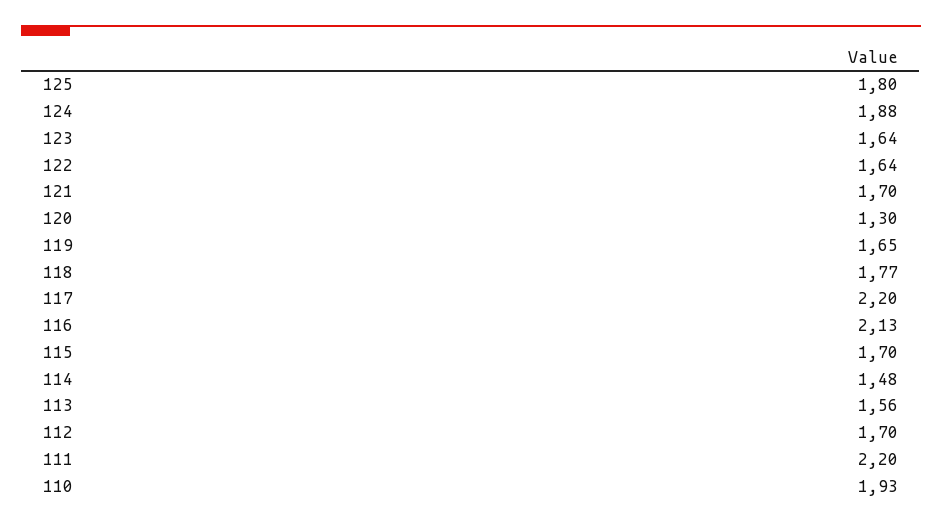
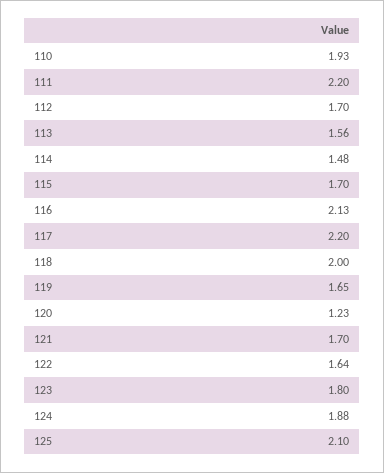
  {
-   "125": 1.8,
+   "125": 2.1,
    "124": 1.88,
-   "123": 1.64,
+   "123": 1.8,
    "122": 1.64,
    "121": 1.7,
-   "120": 1.3,
+   "120": 1.23,
    "119": 1.65,
-   "118": 1.77,
+   "118": 2,
    "117": 2.2,
    "116": 2.13,
    "115": 1.7,
    "114": 1.48,
    "113": 1.56,
    "112": 1.7,
    "111": 2.2,
    "110": 1.93
  }

